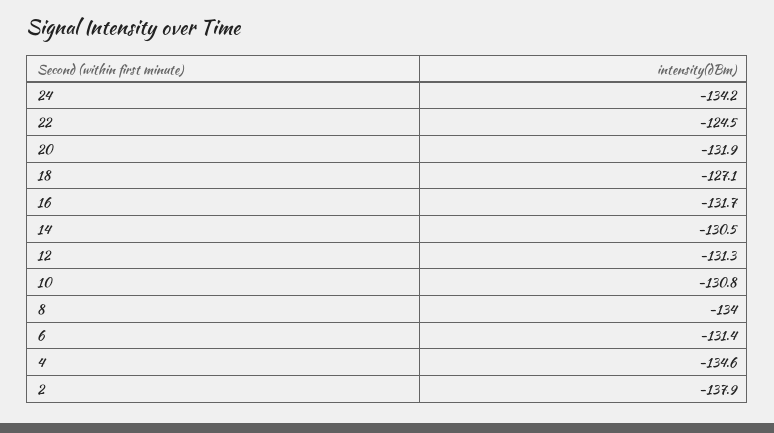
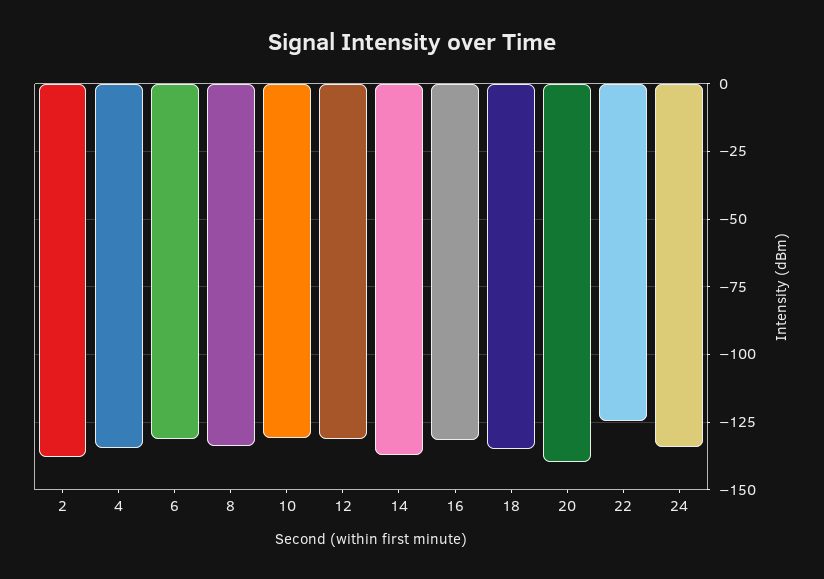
  {
    "24": -134.2,
    "22": -124.5,
-   "20": -131.9,
+   "20": -140,
-   "18": -127.1,
+   "18": -135,
    "16": -131.7,
-   "14": -130.5,
+   "14": -137.5,
    "12": -131.3,
    "10": -130.8,
    "8": -134,
    "6": -131.4,
    "4": -134.6,
    "2": -137.9
  }

